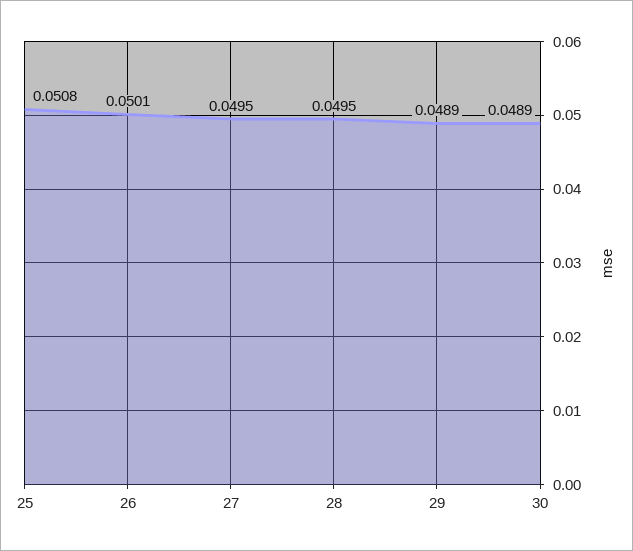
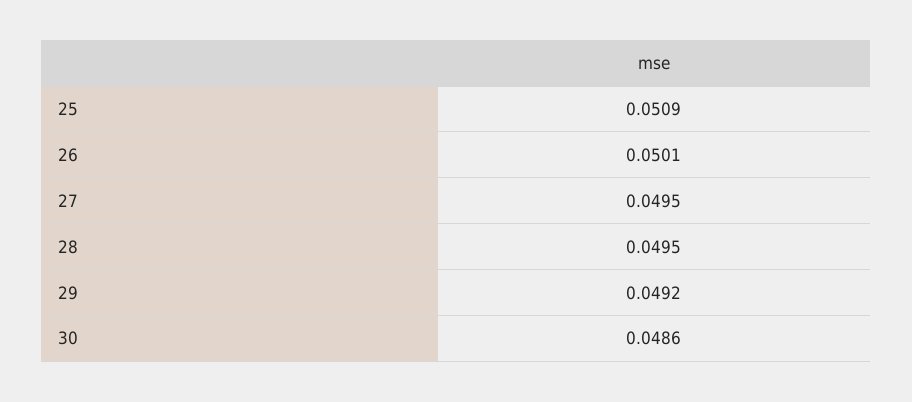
  {
-   "25": 0.0508,
+   "25": 0.0509,
    "26": 0.0501,
    "27": 0.0495,
    "28": 0.0495,
-   "29": 0.0489,
+   "29": 0.0492,
-   "30": 0.0489
+   "30": 0.0486
  }

